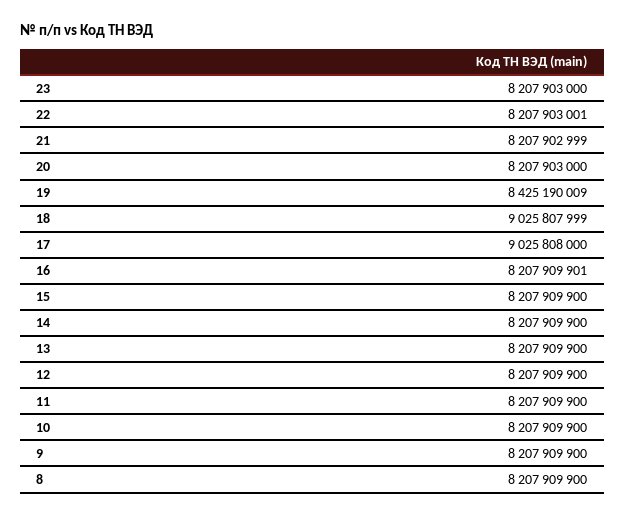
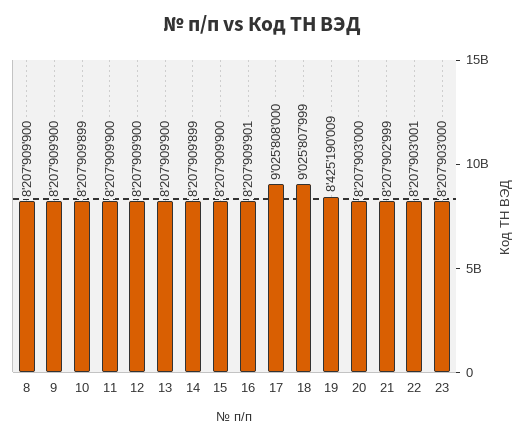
  {
    "23": 8207903000,
    "22": 8207903001,
    "21": 8207902999,
    "20": 8207903000,
    "19": 8425190009,
    "18": 9025807999,
    "17": 9025808000,
    "16": 8207909901,
    "15": 8207909900,
-   "14": 8207909900,
+   "14": 8207909899,
    "13": 8207909900,
    "12": 8207909900,
    "11": 8207909900,
-   "10": 8207909900,
+   "10": 8207909899,
    "9": 8207909900,
    "8": 8207909900
  }

